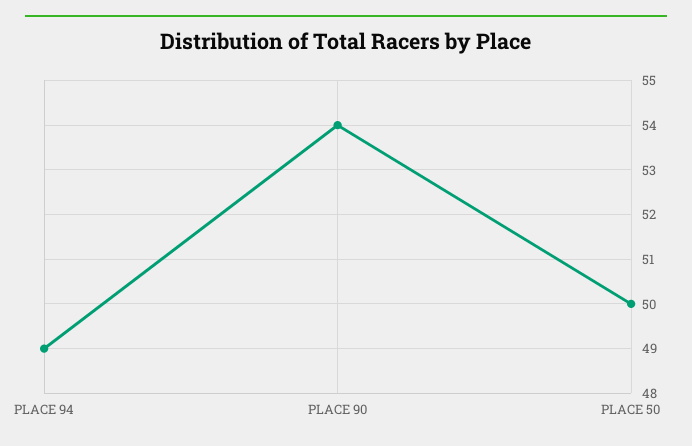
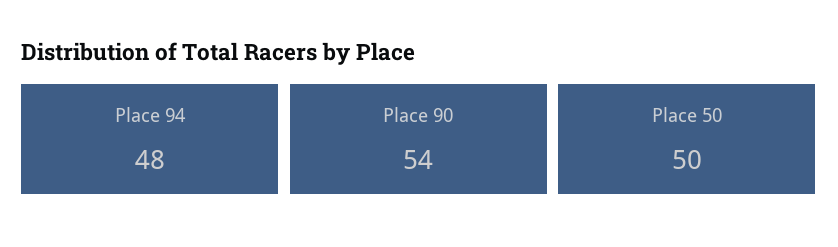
  {
-   "PLACE 94": 49,
+   "PLACE 94": 48,
    "PLACE 90": 54,
    "PLACE 50": 50
  }

